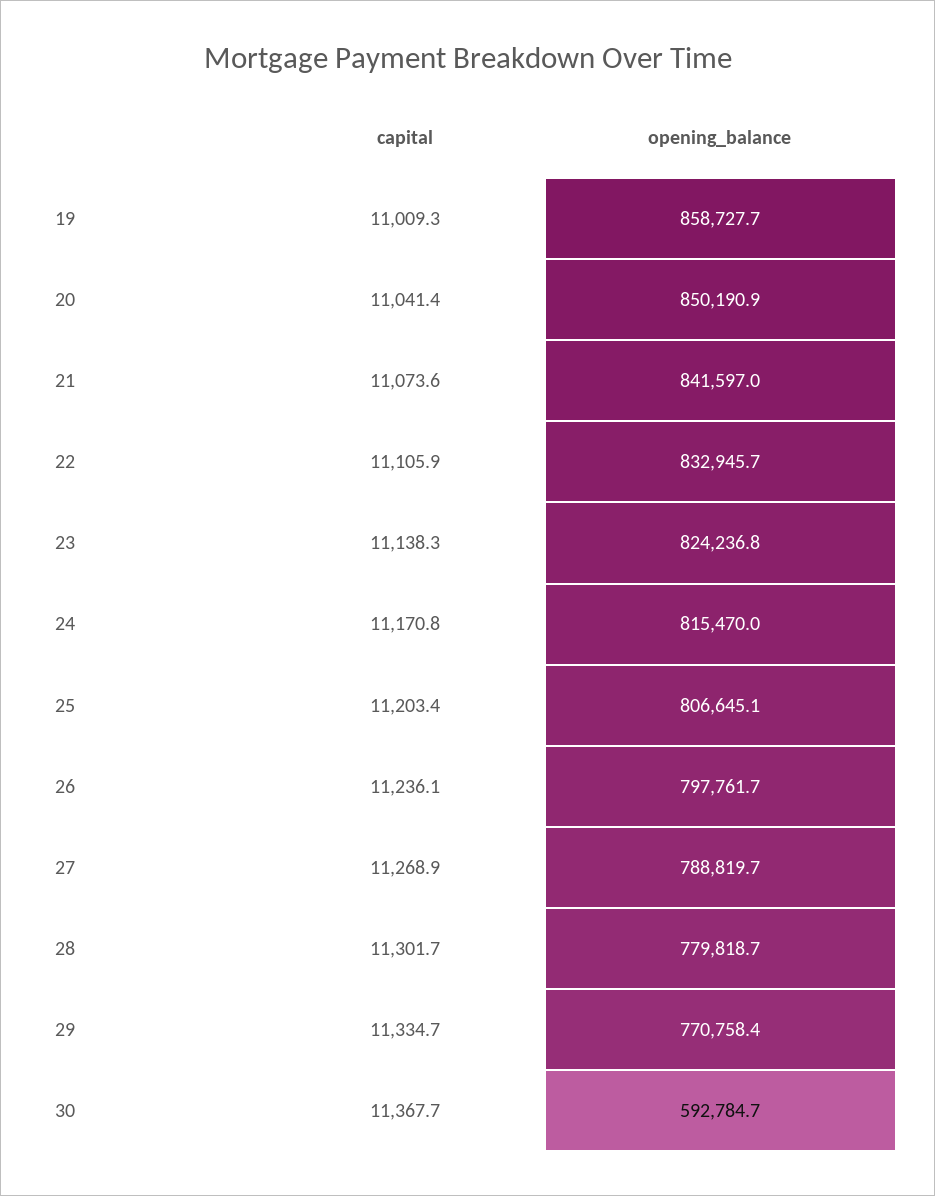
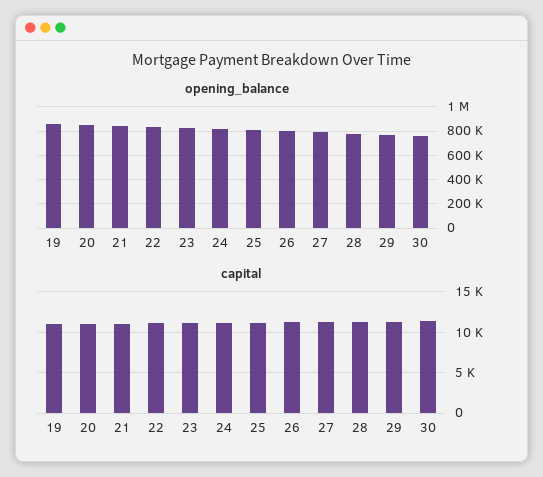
  {
    "capital": {
      "19": 11009.3,
      "20": 11041.4,
      "21": 11073.6,
      "22": 11105.9,
      "23": 11138.3,
      "24": 11170.8,
      "25": 11203.4,
      "26": 11236.1,
      "27": 11268.9,
      "28": 11301.7,
      "29": 11334.7,
      "30": 11367.7
    },
    "opening_balance": {
      "19": 858727.7,
      "20": 850190.9,
      "21": 841597,
      "22": 832945.7,
      "23": 824236.8,
      "24": 815470,
      "25": 806645.1,
      "26": 797761.7,
      "27": 788819.7,
      "28": 779818.7,
      "29": 770758.4,
-     "30": 592784.7
+     "30": 750000
    }
  }

